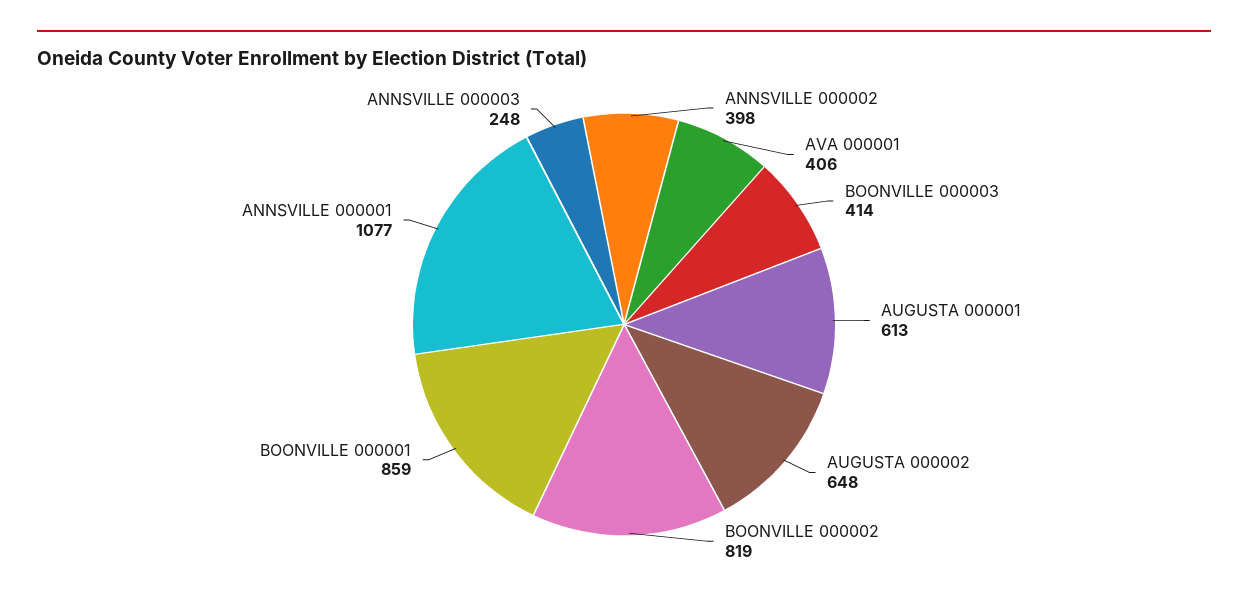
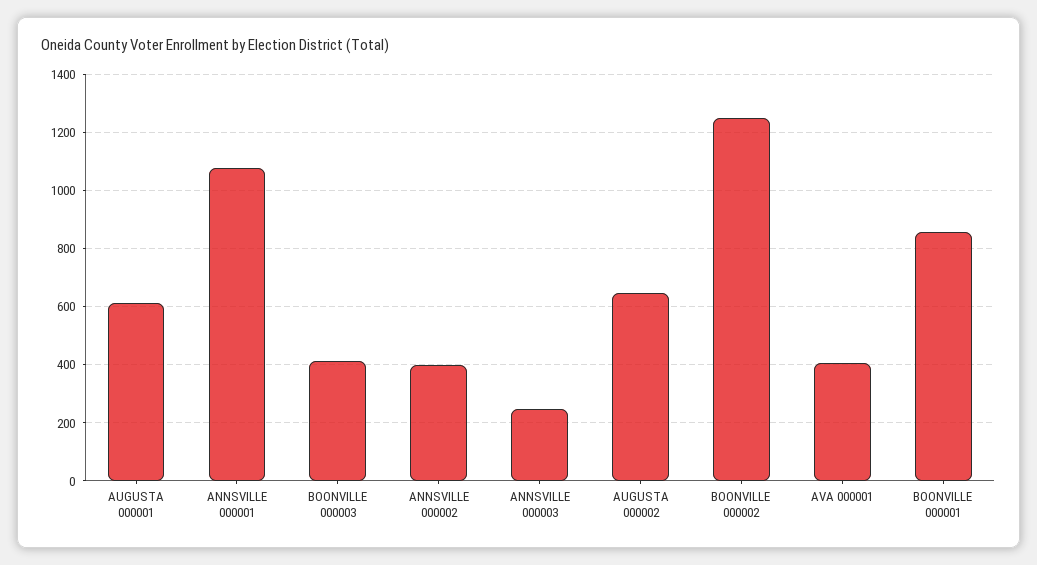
  {
    "ANNSVILLE 000002": 398,
    "AVA 000001": 406,
    "BOONVILLE 000003": 414,
    "AUGUSTA 000001": 613,
    "AUGUSTA 000002": 648,
-   "BOONVILLE 000002": 819,
+   "BOONVILLE 000002": 1250,
    "BOONVILLE 000001": 859,
    "ANNSVILLE 000001": 1077,
    "ANNSVILLE 000003": 248
  }

